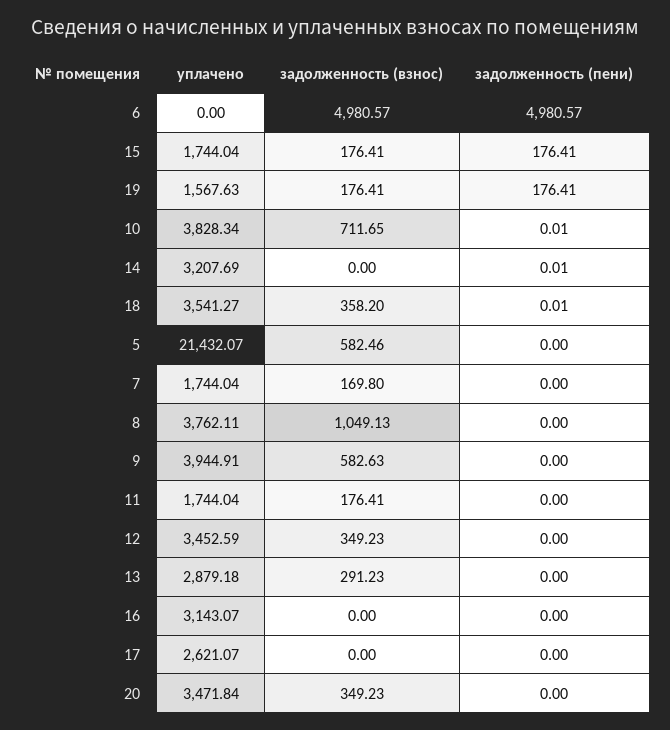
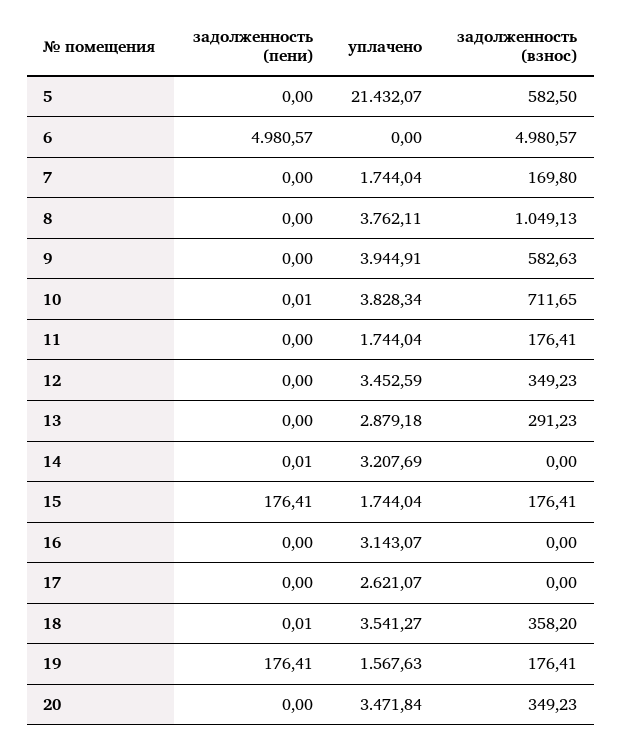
  {
    "уплачено": {
      "6": 0,
      "15": 1744.04,
      "19": 1567.63,
      "10": 3828.34,
      "14": 3207.69,
      "18": 3541.27,
      "5": 21432.07,
      "7": 1744.04,
      "8": 3762.11,
      "9": 3944.91,
      "11": 1744.04,
      "12": 3452.59,
      "13": 2879.18,
      "16": 3143.07,
      "17": 2621.07,
      "20": 3471.84
    },
    "задолженность (взнос)": {
      "6": 4980.57,
      "15": 176.41,
      "19": 176.41,
      "10": 711.65,
      "14": 0,
      "18": 358.2,
-     "5": 582.46,
+     "5": 582.5,
      "7": 169.8,
      "8": 1049.13,
      "9": 582.63,
      "11": 176.41,
      "12": 349.23,
      "13": 291.23,
      "16": 0,
      "17": 0,
      "20": 349.23
    },
    "задолженность (пени)": {
      "6": 4980.57,
      "15": 176.41,
      "19": 176.41,
      "10": 0.01,
      "14": 0.01,
      "18": 0.01,
      "5": 0,
      "7": 0,
      "8": 0,
      "9": 0,
      "11": 0,
      "12": 0,
      "13": 0,
      "16": 0,
      "17": 0,
      "20": 0
    }
  }

